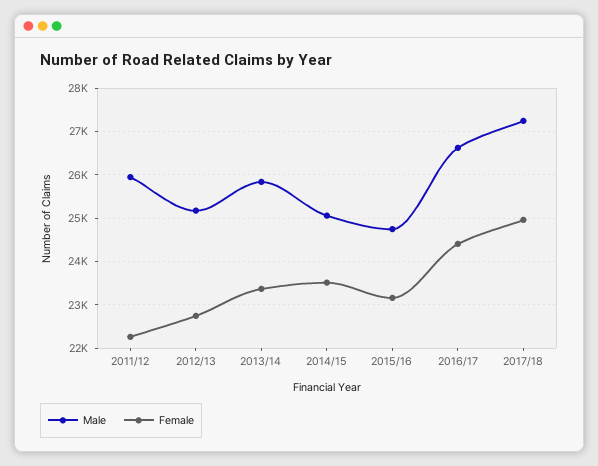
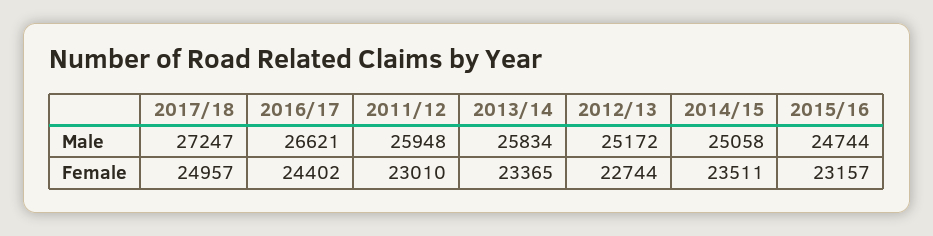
  {
    "Male": {
      "2011/12": 25948,
      "2012/13": 25172,
      "2013/14": 25834,
      "2014/15": 25058,
      "2015/16": 24744,
      "2016/17": 26621,
      "2017/18": 27247
    },
    "Female": {
-     "2011/12": 22200,
+     "2011/12": 23010,
      "2012/13": 22744,
      "2013/14": 23365,
      "2014/15": 23511,
      "2015/16": 23157,
      "2016/17": 24402,
      "2017/18": 24957
    }
  }

